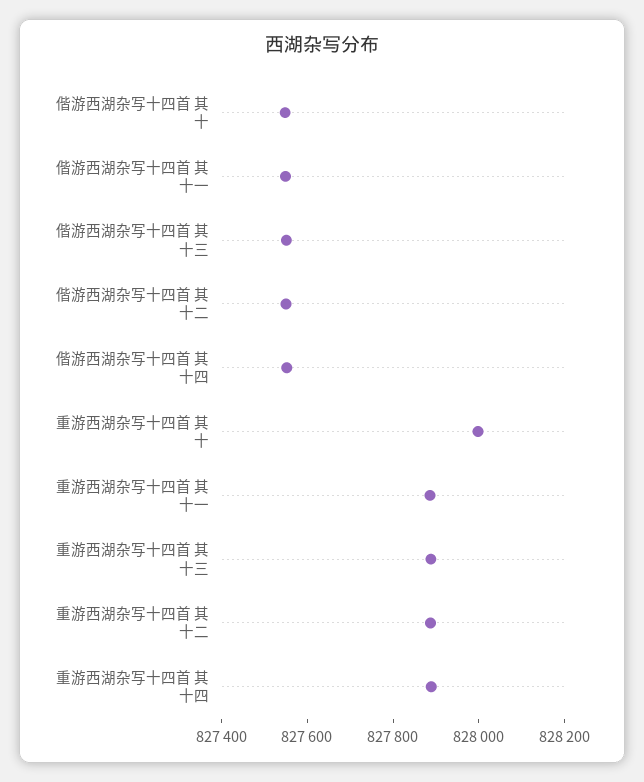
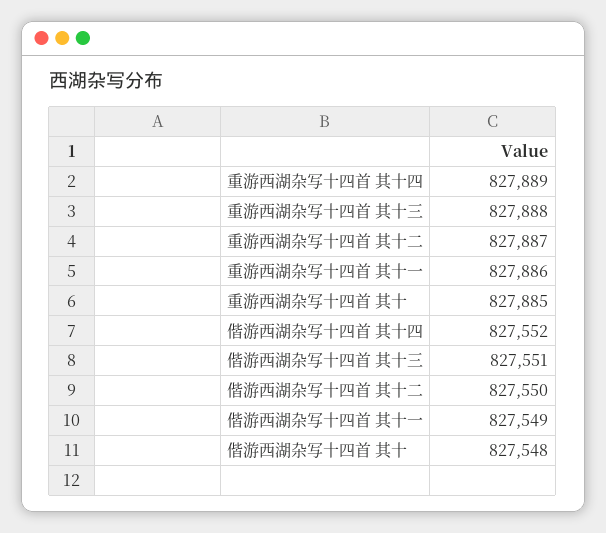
  {
    "偕游西湖杂写十四首 其十": 827548,
    "偕游西湖杂写十四首 其十一": 827549,
    "偕游西湖杂写十四首 其十三": 827551,
    "偕游西湖杂写十四首 其十二": 827550,
    "偕游西湖杂写十四首 其十四": 827552,
-   "重游西湖杂写十四首 其十": 828000,
+   "重游西湖杂写十四首 其十": 827885,
    "重游西湖杂写十四首 其十一": 827886,
    "重游西湖杂写十四首 其十三": 827888,
    "重游西湖杂写十四首 其十二": 827887,
    "重游西湖杂写十四首 其十四": 827889
  }

